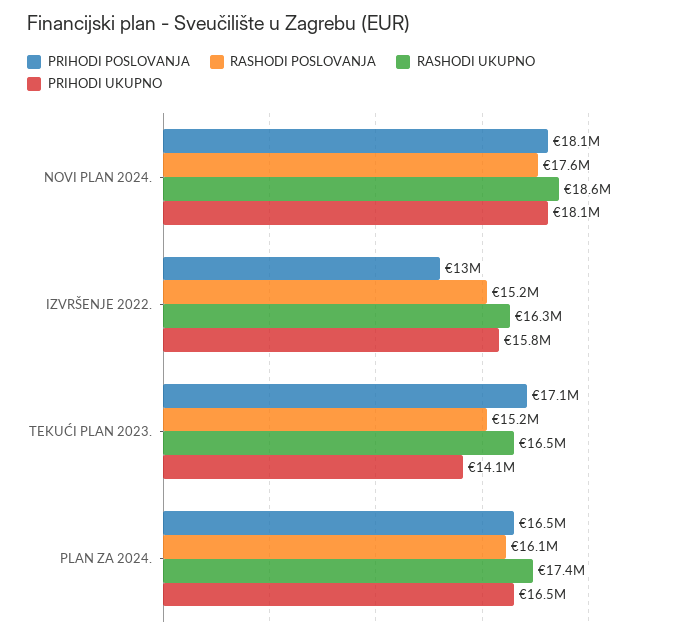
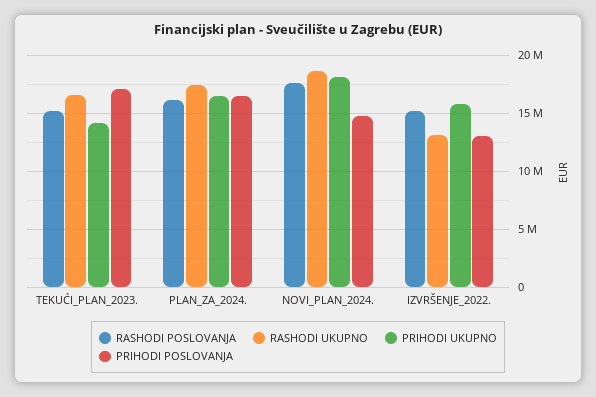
  {
    "PRIHODI POSLOVANJA": {
-     "NOVI PLAN 2024.": 18100000,
+     "NOVI PLAN 2024.": 15000000,
      "IZVRŠENJE 2022.": 13000000,
      "TEKUĆI PLAN 2023.": 17100000,
      "PLAN ZA 2024.": 16500000
    },
    "RASHODI POSLOVANJA": {
      "NOVI PLAN 2024.": 17600000,
      "IZVRŠENJE 2022.": 15200000,
      "TEKUĆI PLAN 2023.": 15200000,
      "PLAN ZA 2024.": 16100000
    },
    "RASHODI UKUPNO": {
      "NOVI PLAN 2024.": 18600000,
-     "IZVRŠENJE 2022.": 16300000,
+     "IZVRŠENJE 2022.": 13000000,
      "TEKUĆI PLAN 2023.": 16500000,
      "PLAN ZA 2024.": 17400000
    },
    "PRIHODI UKUPNO": {
      "NOVI PLAN 2024.": 18100000,
      "IZVRŠENJE 2022.": 15800000,
      "TEKUĆI PLAN 2023.": 14100000,
      "PLAN ZA 2024.": 16500000
    }
  }

